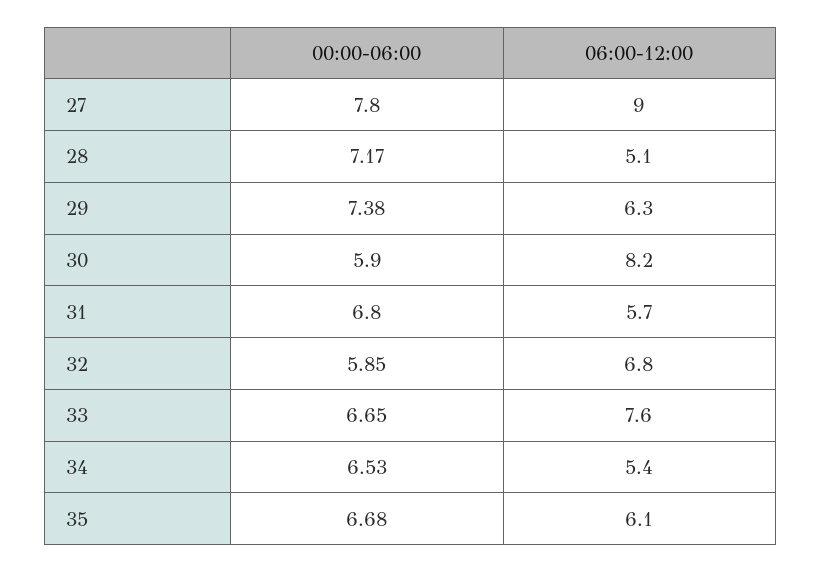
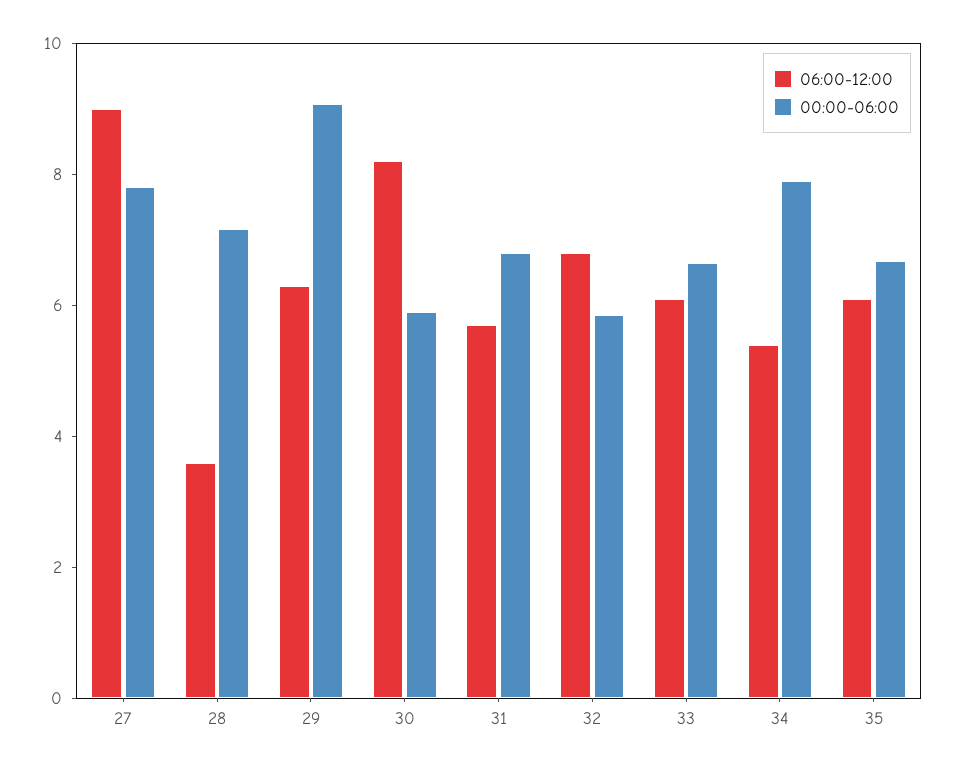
  {
    "00:00-06:00": {
      "27": 7.8,
      "28": 7.17,
-     "29": 7.38,
+     "29": 9,
      "30": 5.9,
      "31": 6.8,
      "32": 5.85,
      "33": 6.65,
-     "34": 6.53,
+     "34": 8,
      "35": 6.68
    },
    "06:00-12:00": {
      "27": 9,
-     "28": 5.1,
+     "28": 3.5,
      "29": 6.3,
      "30": 8.2,
      "31": 5.7,
      "32": 6.8,
-     "33": 7.6,
+     "33": 6,
      "34": 5.4,
      "35": 6.1
    }
  }

